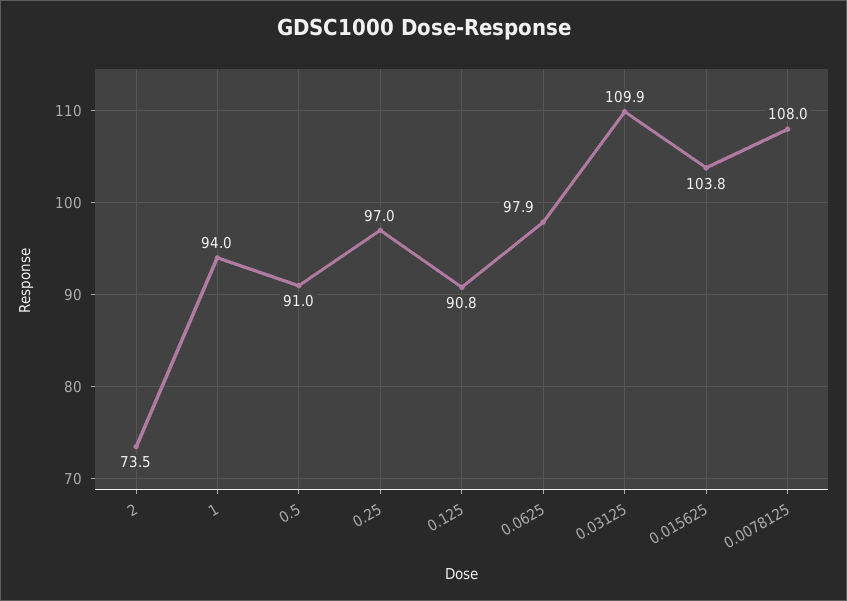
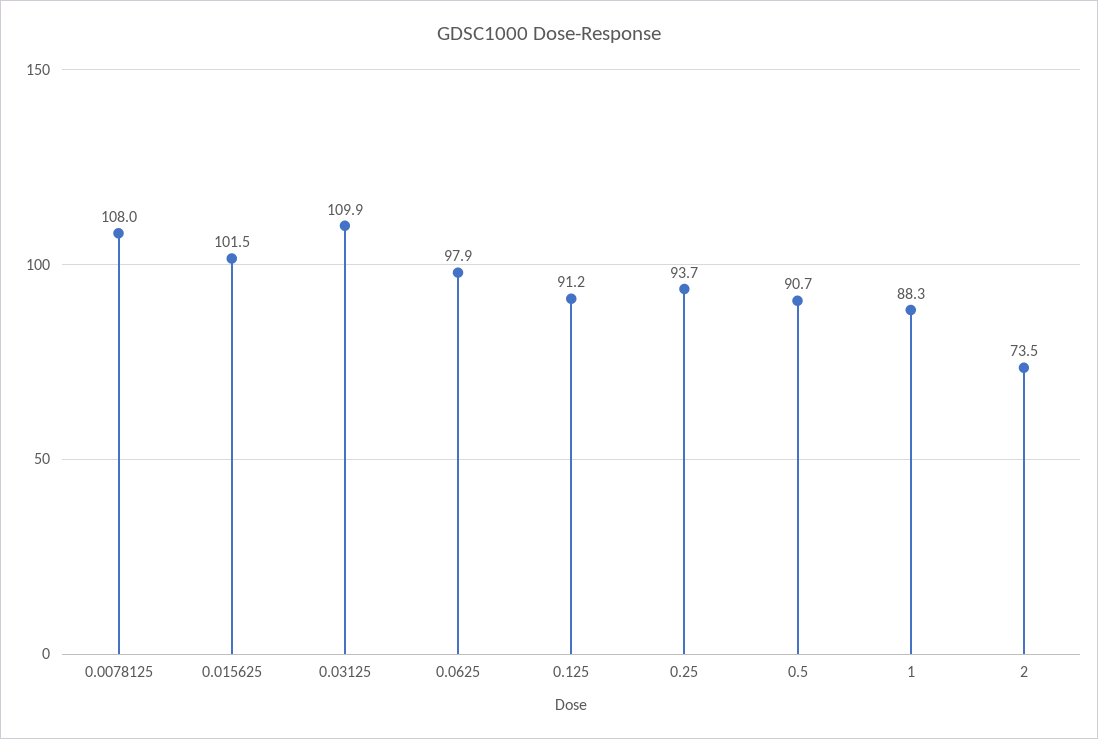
  {
    "2": 73.5,
-   "1": 94,
+   "1": 88.3,
-   "0.5": 91,
+   "0.5": 90.7,
-   "0.25": 97,
+   "0.25": 93.7,
-   "0.125": 90.8,
+   "0.125": 91.2,
    "0.0625": 97.9,
    "0.03125": 109.9,
-   "0.015625": 103.8,
+   "0.015625": 101.5,
    "0.0078125": 108
  }

